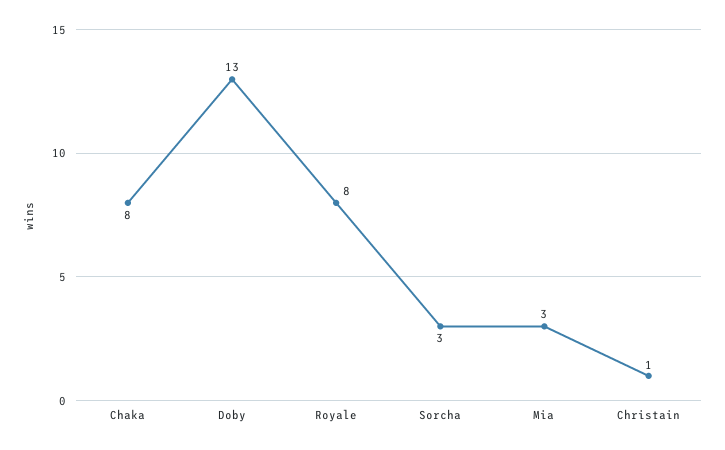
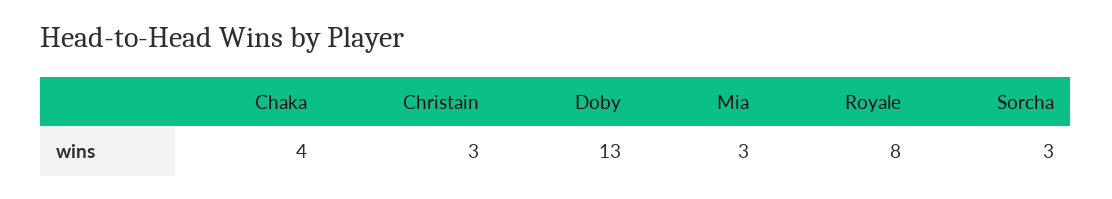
  {
-   "Chaka": 8,
+   "Chaka": 4,
    "Doby": 13,
    "Royale": 8,
    "Sorcha": 3,
    "Mia": 3,
-   "Christain": 1
+   "Christain": 3
  }

